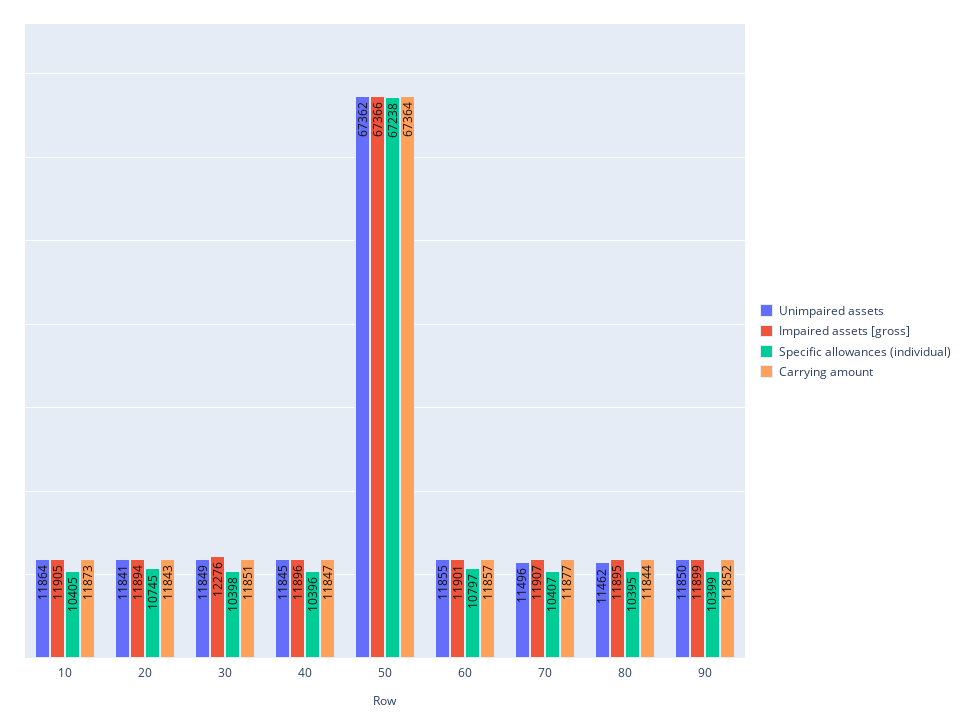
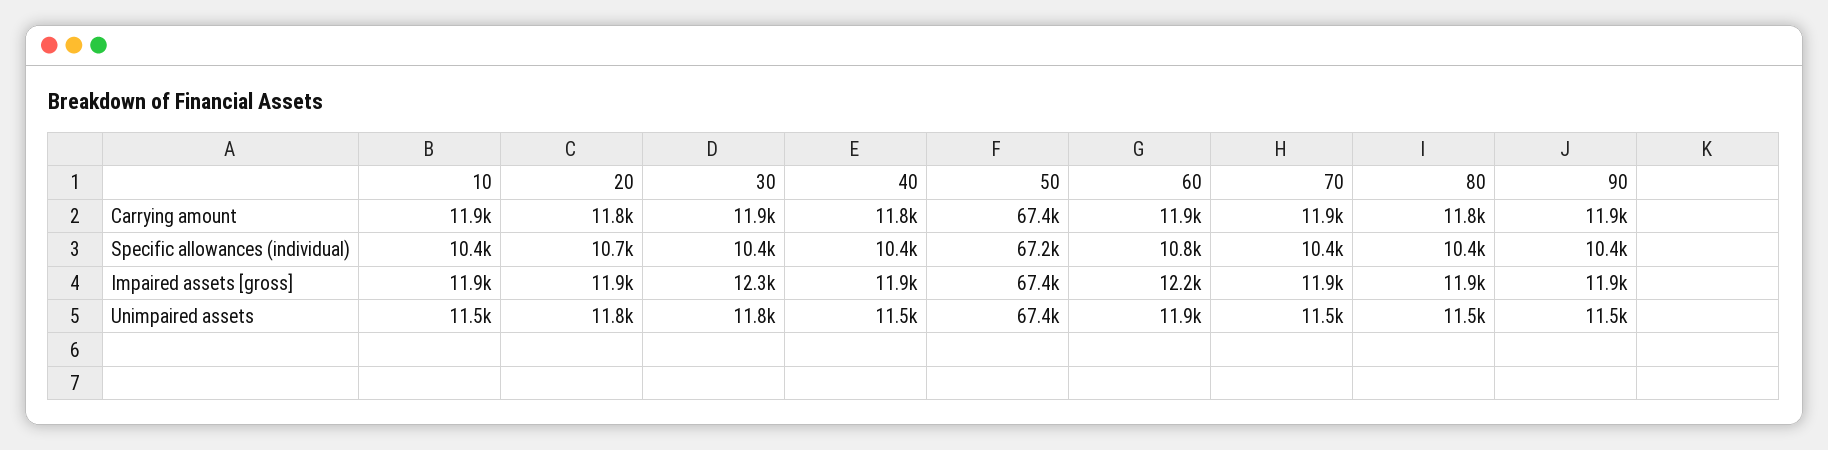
  {
    "Unimpaired assets": {
-     "10": 11864,
+     "10": 11500,
      "20": 11841,
      "30": 11849,
-     "40": 11845,
+     "40": 11500,
      "50": 67362,
      "60": 11855,
      "70": 11496,
      "80": 11462,
-     "90": 11850
+     "90": 11500
    },
    "Impaired assets [gross]": {
      "10": 11905,
      "20": 11894,
      "30": 12276,
      "40": 11896,
      "50": 67366,
-     "60": 11901,
+     "60": 12200,
      "70": 11907,
      "80": 11895,
      "90": 11899
    },
    "Specific allowances (individual)": {
      "10": 10405,
      "20": 10745,
      "30": 10398,
      "40": 10396,
      "50": 67238,
      "60": 10797,
      "70": 10407,
      "80": 10395,
      "90": 10399
    },
    "Carrying amount": {
      "10": 11873,
      "20": 11843,
      "30": 11851,
      "40": 11847,
      "50": 67364,
      "60": 11857,
      "70": 11877,
      "80": 11844,
      "90": 11852
    }
  }

